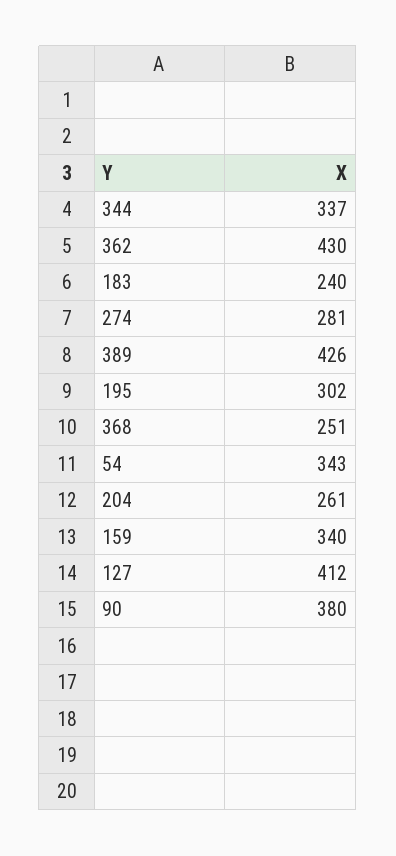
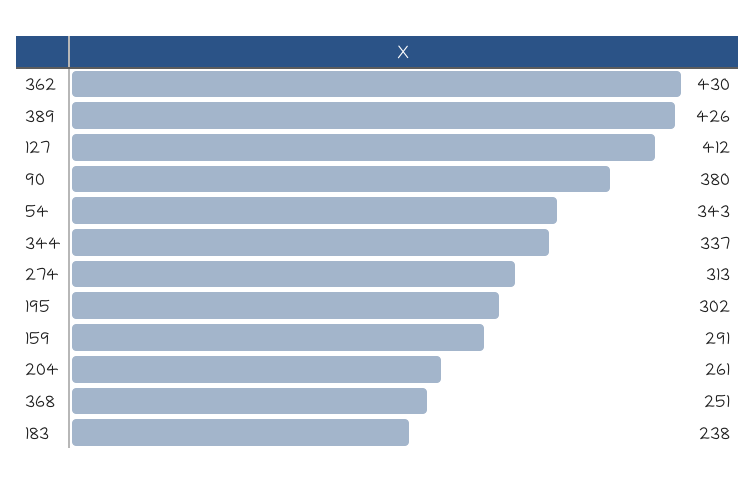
  {
    "344": 337,
    "362": 430,
-   "183": 240,
+   "183": 238,
-   "274": 281,
+   "274": 313,
    "389": 426,
    "195": 302,
    "368": 251,
    "54": 343,
    "204": 261,
-   "159": 340,
+   "159": 291,
    "127": 412,
    "90": 380
  }

